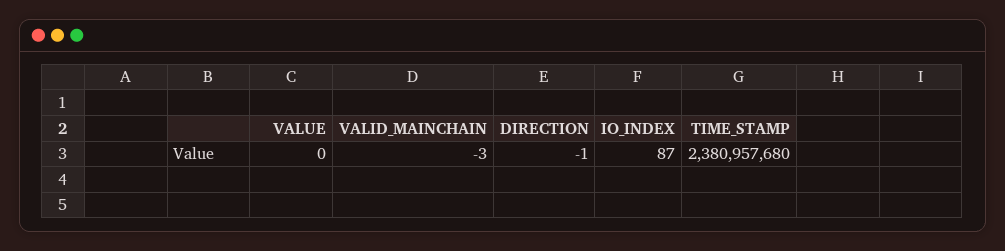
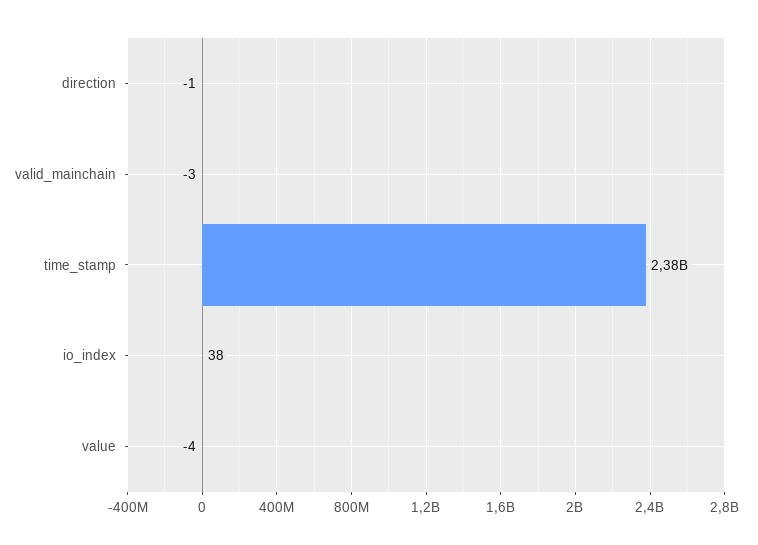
  {
-   "VALUE": 0,
+   "VALUE": -4,
    "VALID_MAINCHAIN": -3,
    "DIRECTION": -1,
-   "IO_INDEX": 87,
+   "IO_INDEX": 38,
    "TIME_STAMP": 2380957680
  }

